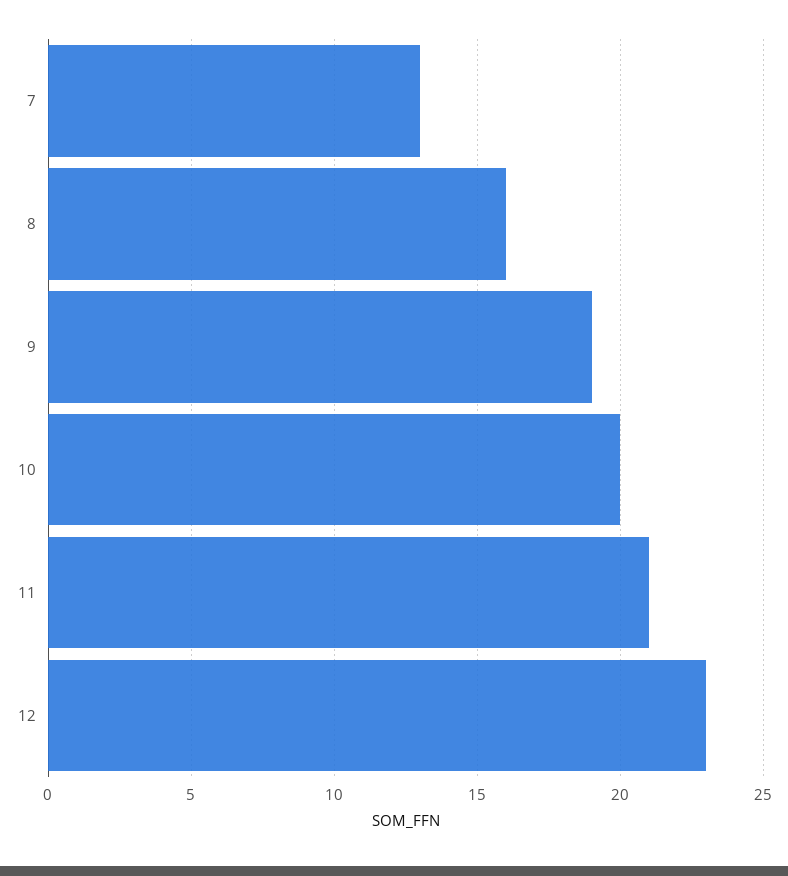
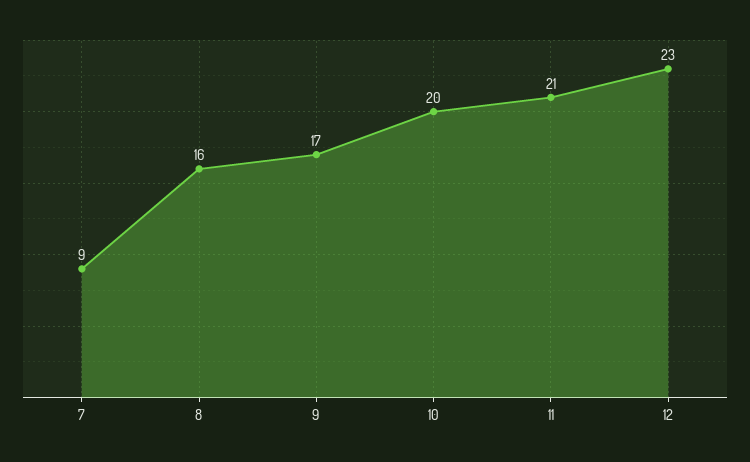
  {
-   "7": 13,
+   "7": 9,
    "8": 16,
-   "9": 19,
+   "9": 17,
    "10": 20,
    "11": 21,
    "12": 23
  }

